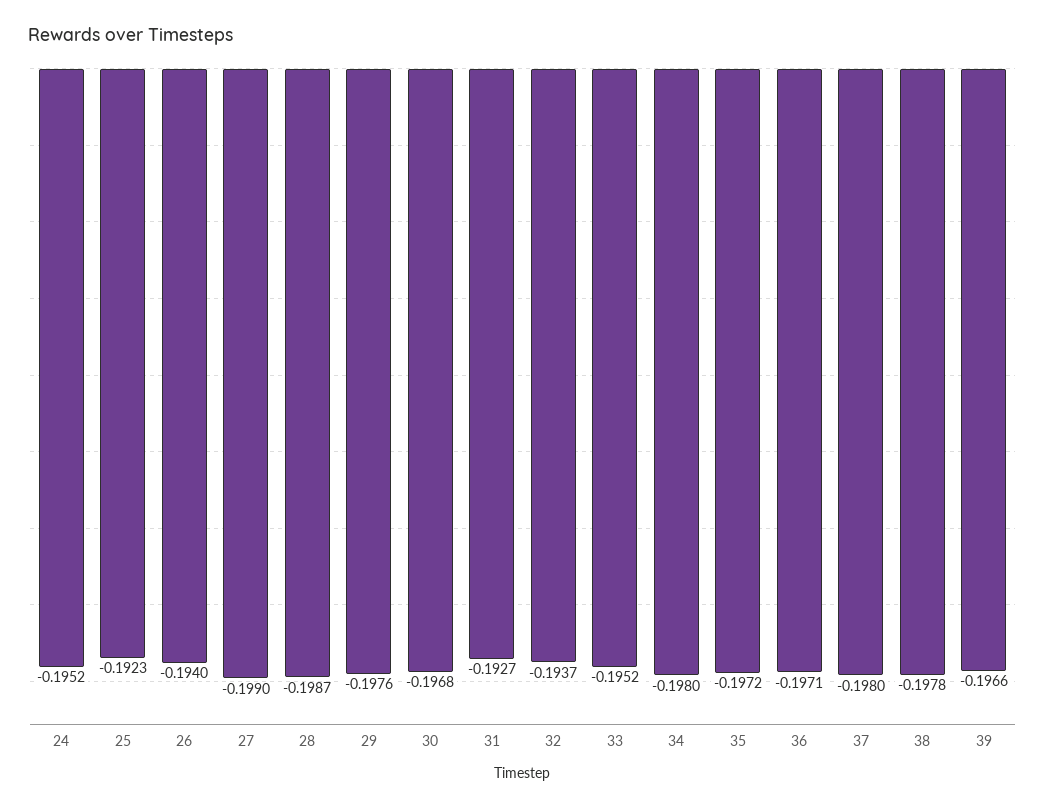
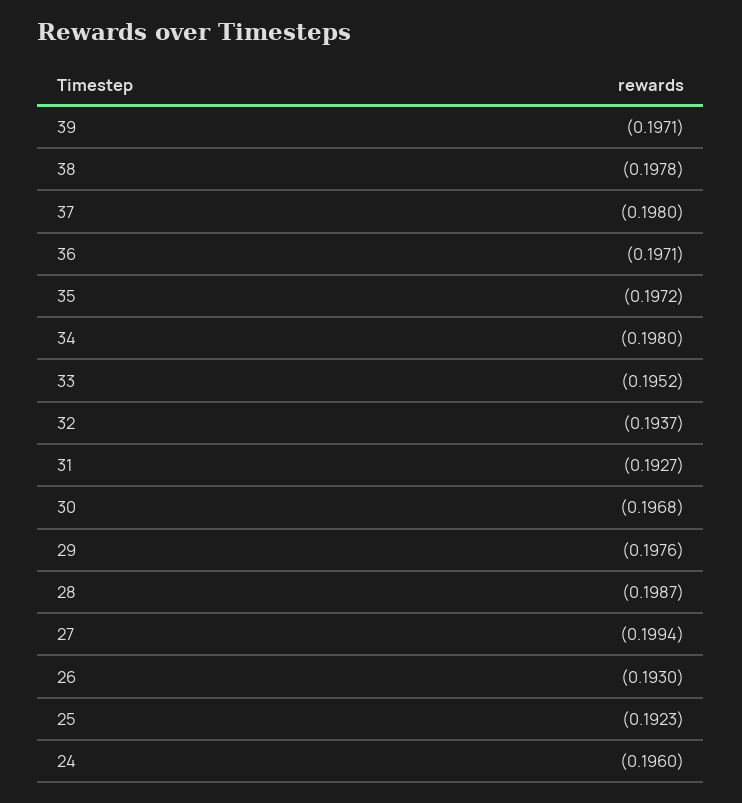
  {
-   "24": -0.1952,
+   "24": -0.196,
    "25": -0.1923,
-   "26": -0.194,
+   "26": -0.193,
-   "27": -0.199,
+   "27": -0.1994,
    "28": -0.1987,
    "29": -0.1976,
    "30": -0.1968,
    "31": -0.1927,
    "32": -0.1937,
    "33": -0.1952,
    "34": -0.198,
    "35": -0.1972,
    "36": -0.1971,
    "37": -0.198,
    "38": -0.1978,
-   "39": -0.1966
+   "39": -0.1971
  }

